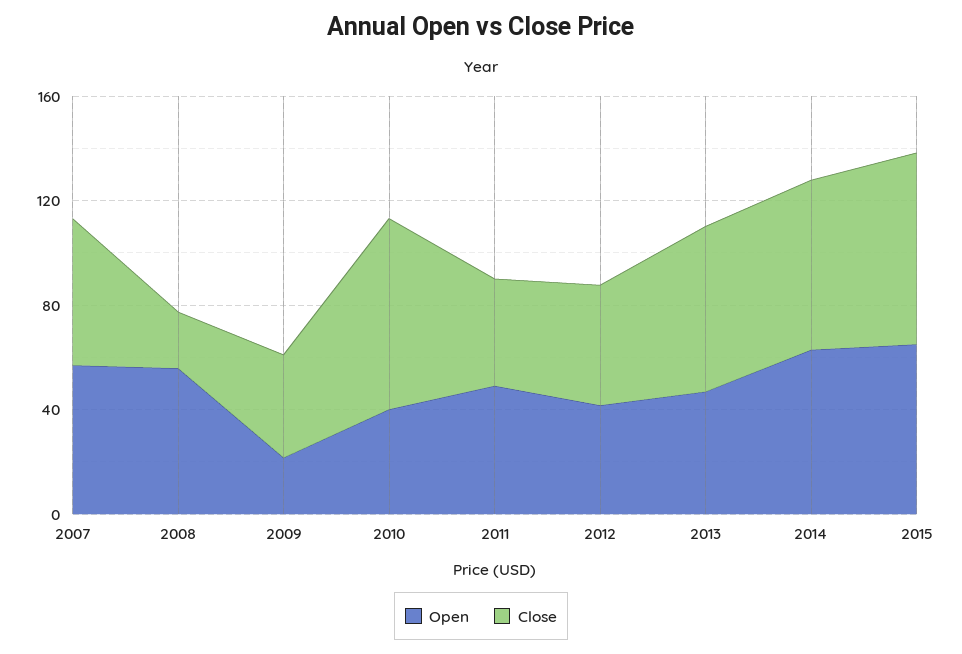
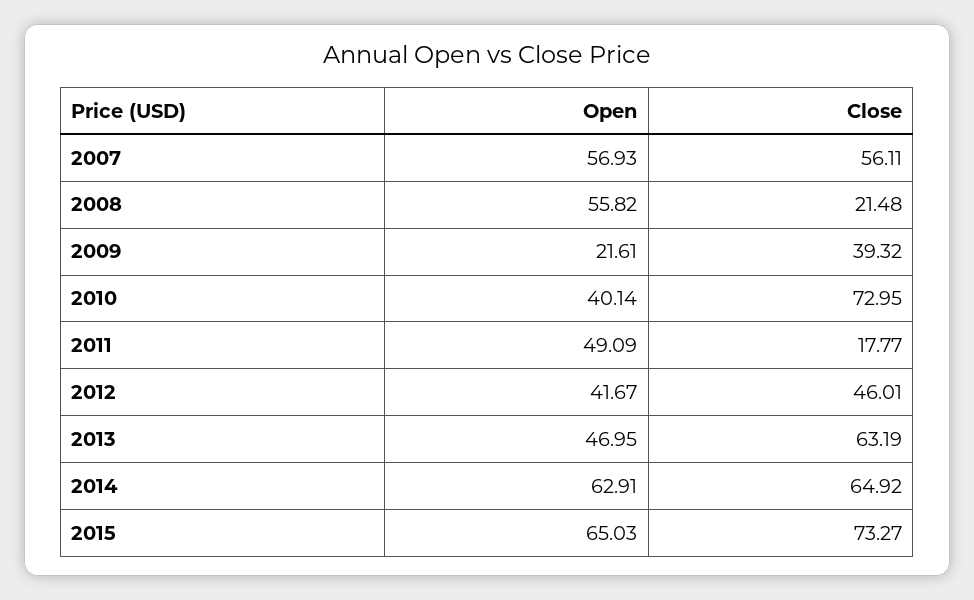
  {
    "Open": {
      "2007": 56.93,
      "2008": 55.82,
      "2009": 21.61,
      "2010": 40.14,
      "2011": 49.09,
      "2012": 41.67,
      "2013": 46.95,
      "2014": 62.91,
      "2015": 65.03
    },
    "Close": {
      "2007": 56.11,
      "2008": 21.48,
      "2009": 39.32,
      "2010": 72.95,
-     "2011": 40,
+     "2011": 17.77,
      "2012": 46.01,
      "2013": 63.19,
      "2014": 64.92,
      "2015": 73.27
    }
  }

